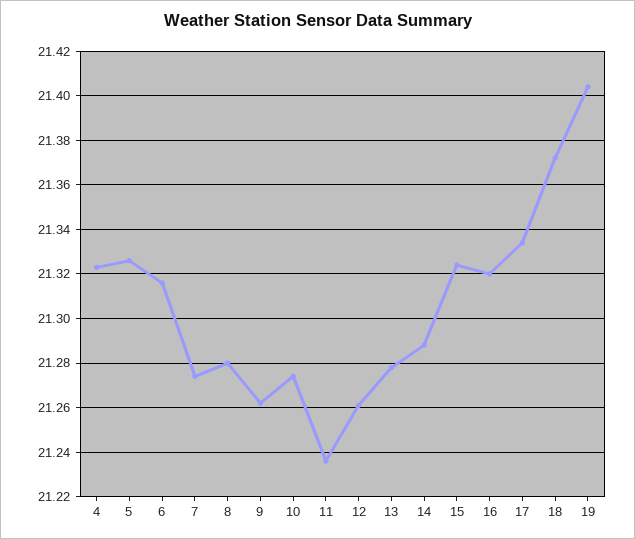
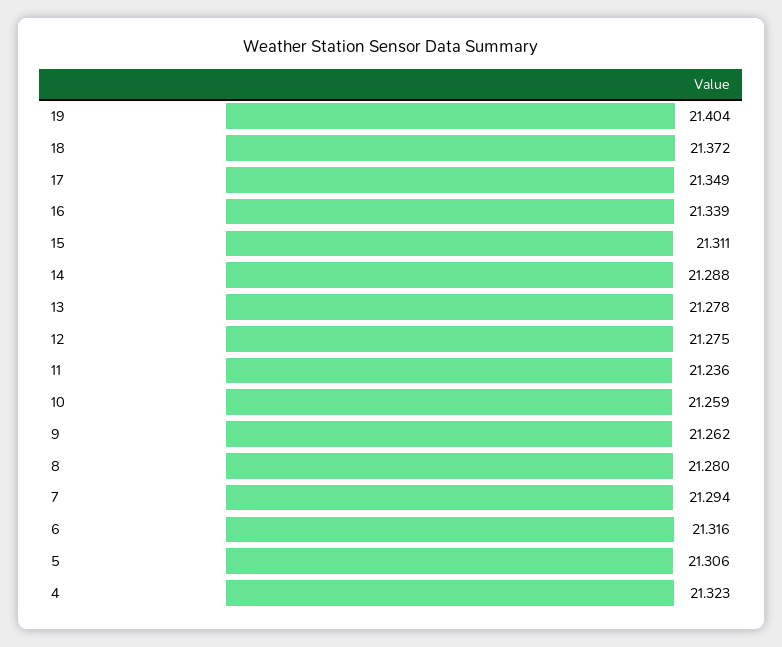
  {
    "4": 21.323,
-   "5": 21.325,
+   "5": 21.306,
    "6": 21.316,
-   "7": 21.275,
+   "7": 21.294,
    "8": 21.28,
    "9": 21.262,
-   "10": 21.275,
+   "10": 21.259,
    "11": 21.236,
-   "12": 21.26,
+   "12": 21.275,
    "13": 21.278,
    "14": 21.288,
-   "15": 21.325,
+   "15": 21.311,
-   "16": 21.32,
+   "16": 21.339,
-   "17": 21.335,
+   "17": 21.349,
    "18": 21.372,
    "19": 21.404
  }

